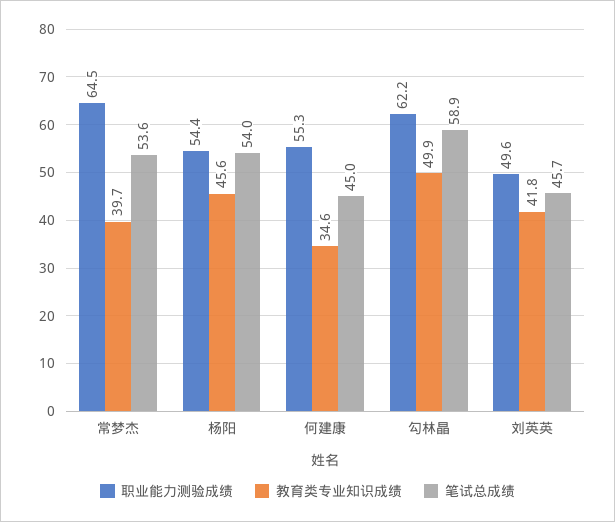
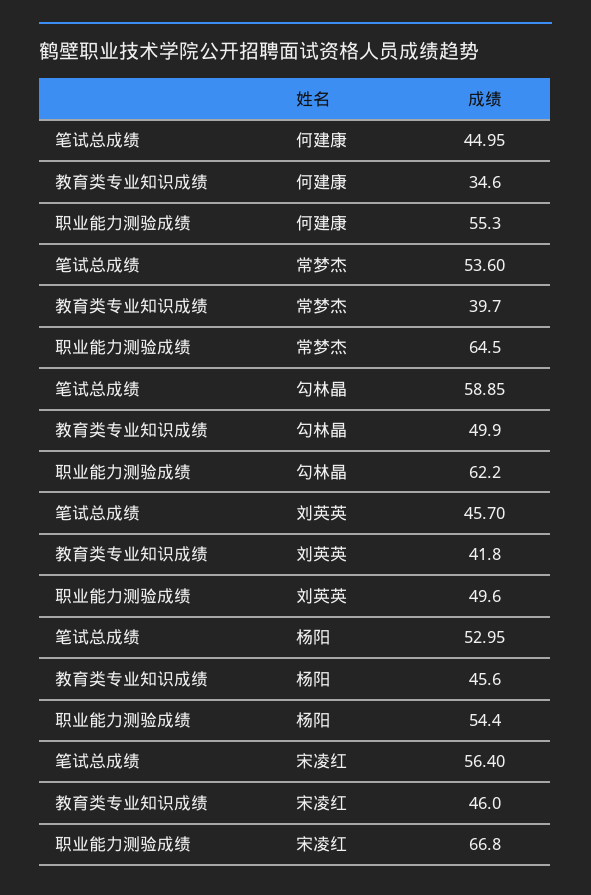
  {
    "职业能力测验成绩": {
      "常梦杰": 64.5,
      "杨阳": 54.4,
      "何建康": 55.3,
      "勾林晶": 62.2,
-     "刘英英": 49.6
+     "刘英英": 49.6,
+     "宋凌红": 66.8
    },
    "教育类专业知识成绩": {
      "常梦杰": 39.7,
      "杨阳": 45.6,
      "何建康": 34.6,
      "勾林晶": 49.9,
-     "刘英英": 41.8
+     "刘英英": 41.8,
+     "宋凌红": 46
    },
    "笔试总成绩": {
      "常梦杰": 53.6,
-     "杨阳": 54,
+     "杨阳": 52.95,
      "何建康": 44.95,
      "勾林晶": 58.85,
-     "刘英英": 45.7
+     "刘英英": 45.7,
+     "宋凌红": 56.4
    }
  }

